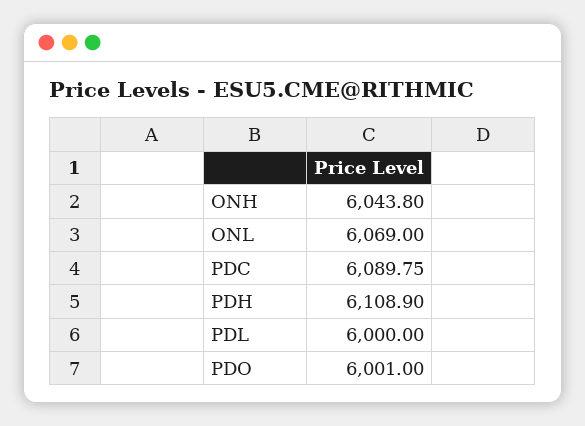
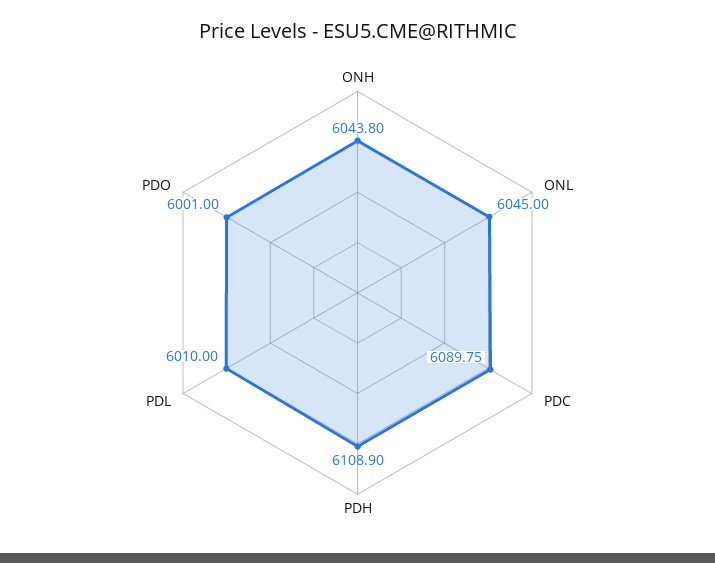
  {
    "ONH": 6043.8,
-   "ONL": 6069,
+   "ONL": 6045,
    "PDC": 6089.75,
    "PDH": 6108.9,
-   "PDL": 6000,
+   "PDL": 6010,
    "PDO": 6001
  }

